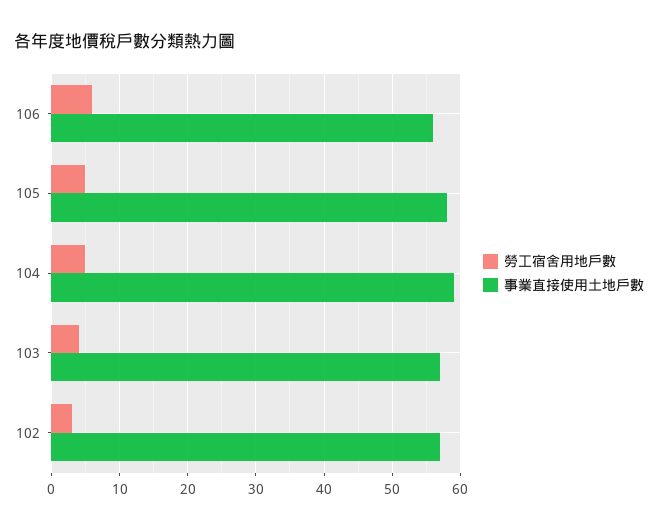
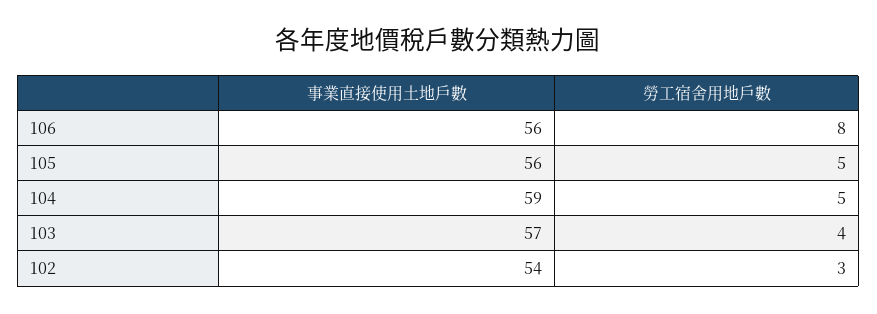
  {
    "勞工宿舍用地戶數": {
-     "106": 6,
+     "106": 8,
      "105": 5,
      "104": 5,
      "103": 4,
      "102": 3
    },
    "事業直接使用土地戶數": {
      "106": 56,
-     "105": 58,
+     "105": 56,
      "104": 59,
      "103": 57,
-     "102": 57
+     "102": 54
    }
  }

